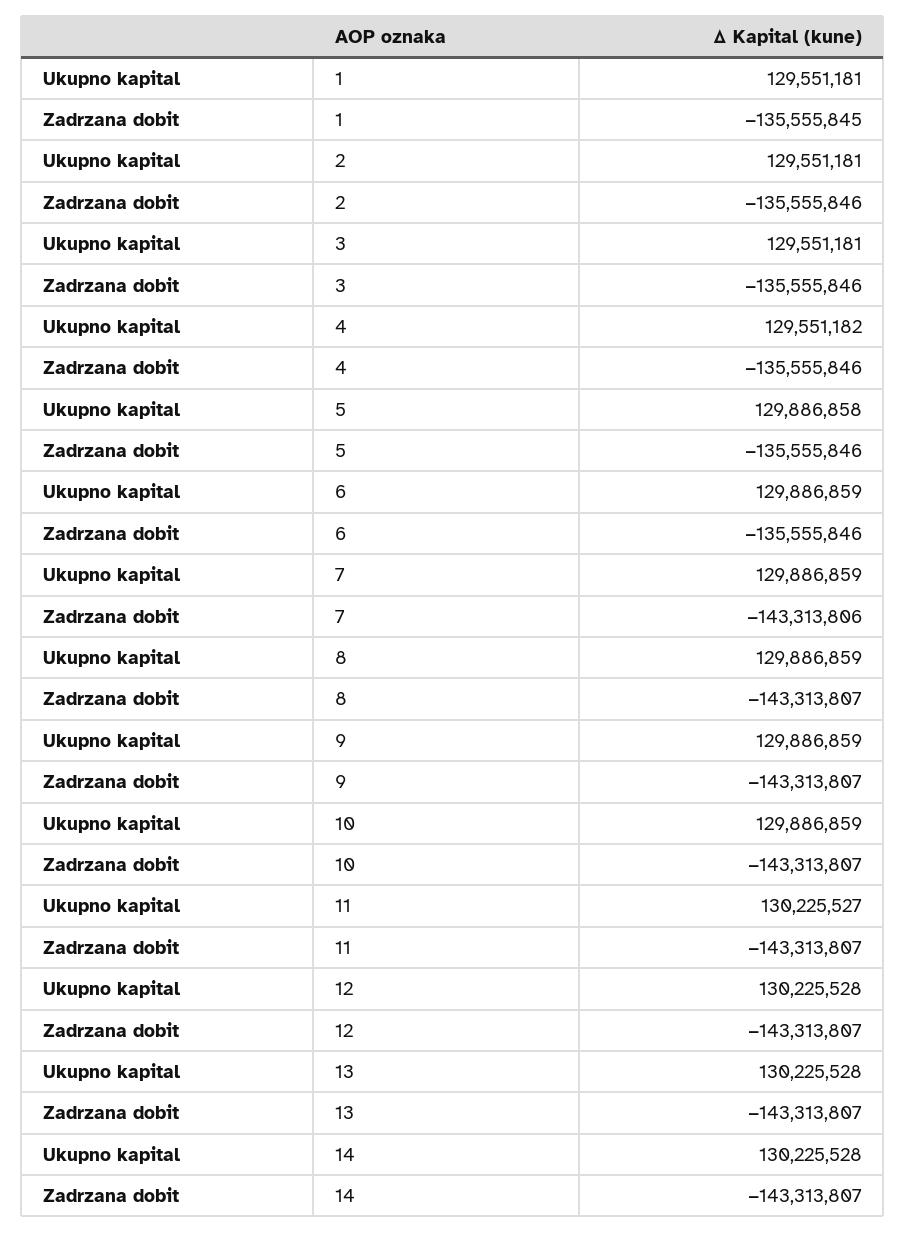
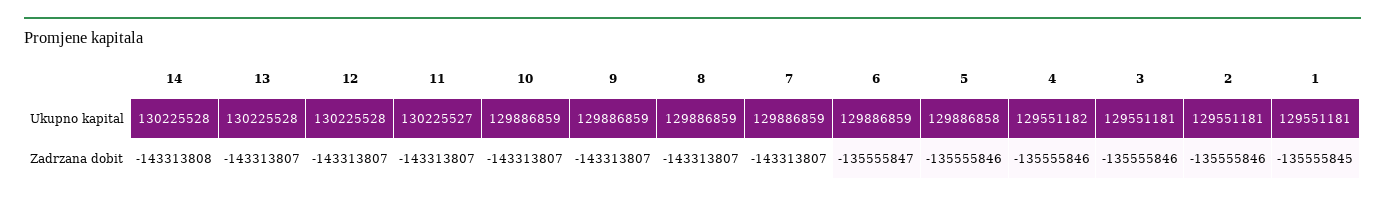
  {
    "Ukupno kapital": {
      "1": 129551181,
      "2": 129551181,
      "3": 129551181,
      "4": 129551182,
      "5": 129886858,
      "6": 129886859,
      "7": 129886859,
      "8": 129886859,
      "9": 129886859,
      "10": 129886859,
      "11": 130225527,
      "12": 130225528,
      "13": 130225528,
      "14": 130225528
    },
    "Zadrzana dobit": {
      "1": -135555845,
      "2": -135555846,
      "3": -135555846,
      "4": -135555846,
      "5": -135555846,
-     "6": -135555846,
+     "6": -135555847,
-     "7": -143313806,
+     "7": -143313807,
      "8": -143313807,
      "9": -143313807,
      "10": -143313807,
      "11": -143313807,
      "12": -143313807,
      "13": -143313807,
-     "14": -143313807
+     "14": -143313808
    }
  }

